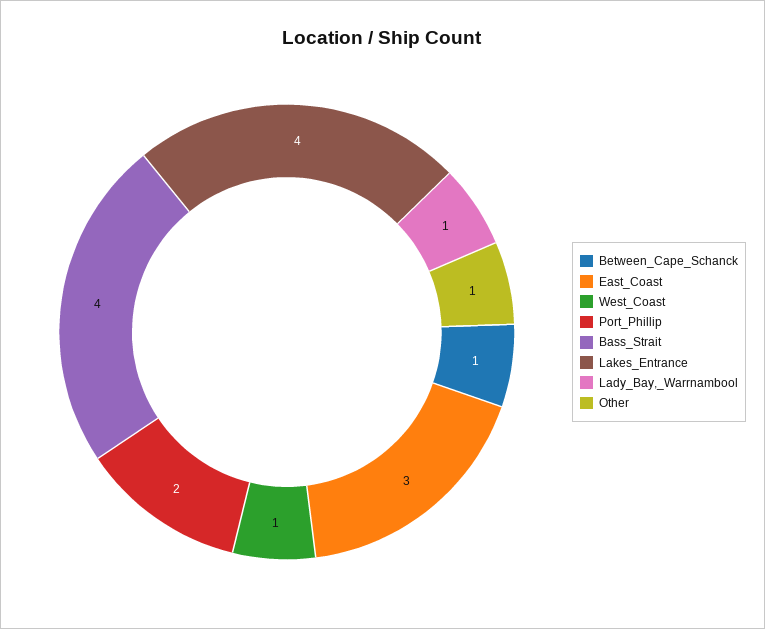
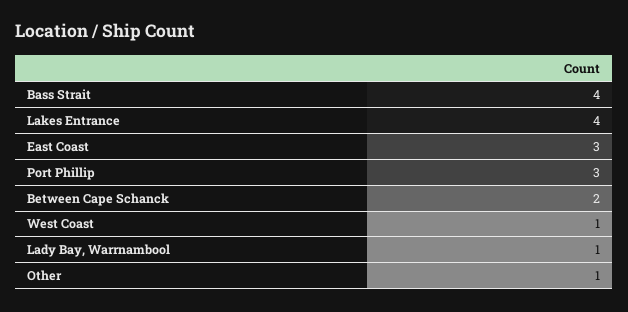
  {
-   "Between_Cape_Schanck": 1,
+   "Between_Cape_Schanck": 2,
    "East_Coast": 3,
    "West_Coast": 1,
-   "Port_Phillip": 2,
+   "Port_Phillip": 3,
    "Bass_Strait": 4,
    "Lakes_Entrance": 4,
    "Lady_Bay,_Warrnambool": 1,
    "Other": 1
  }

